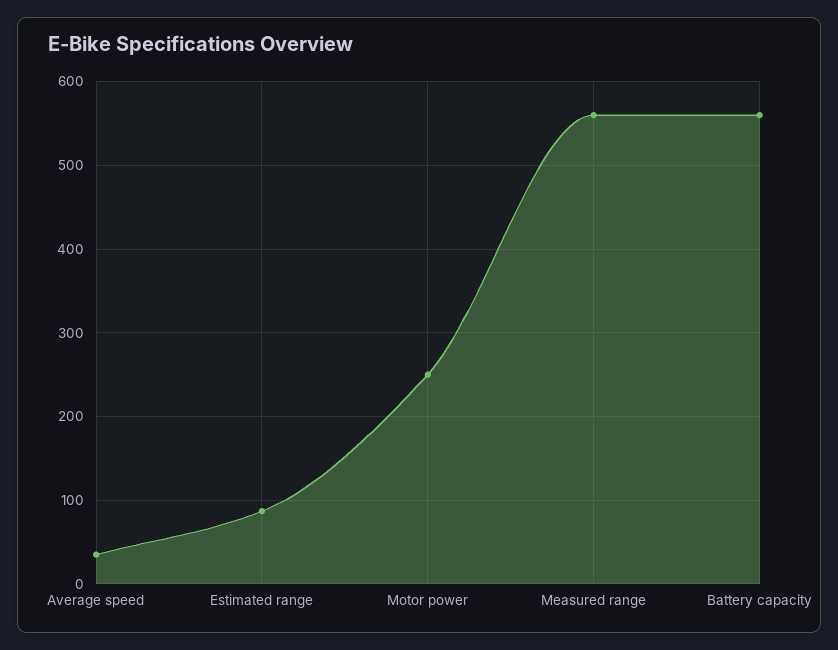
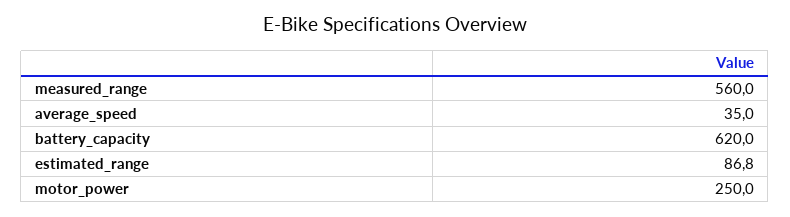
  {
    "Average speed": 35,
    "Estimated range": 86.8,
    "Motor power": 250,
    "Measured range": 560,
-   "Battery capacity": 560
+   "Battery capacity": 620
  }

